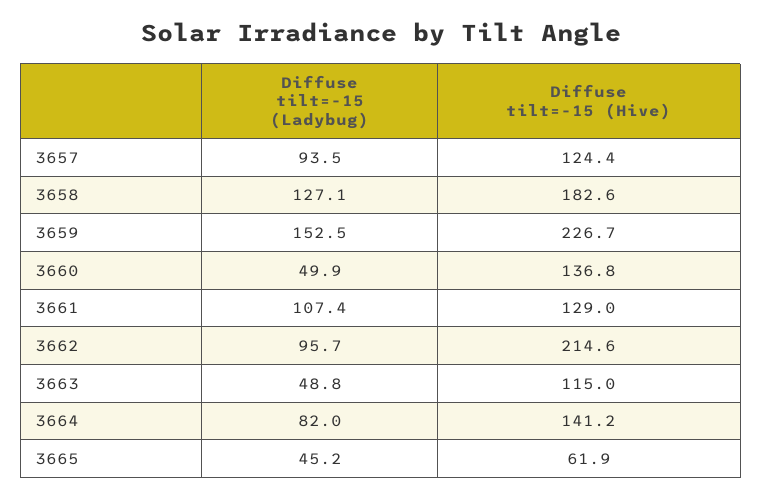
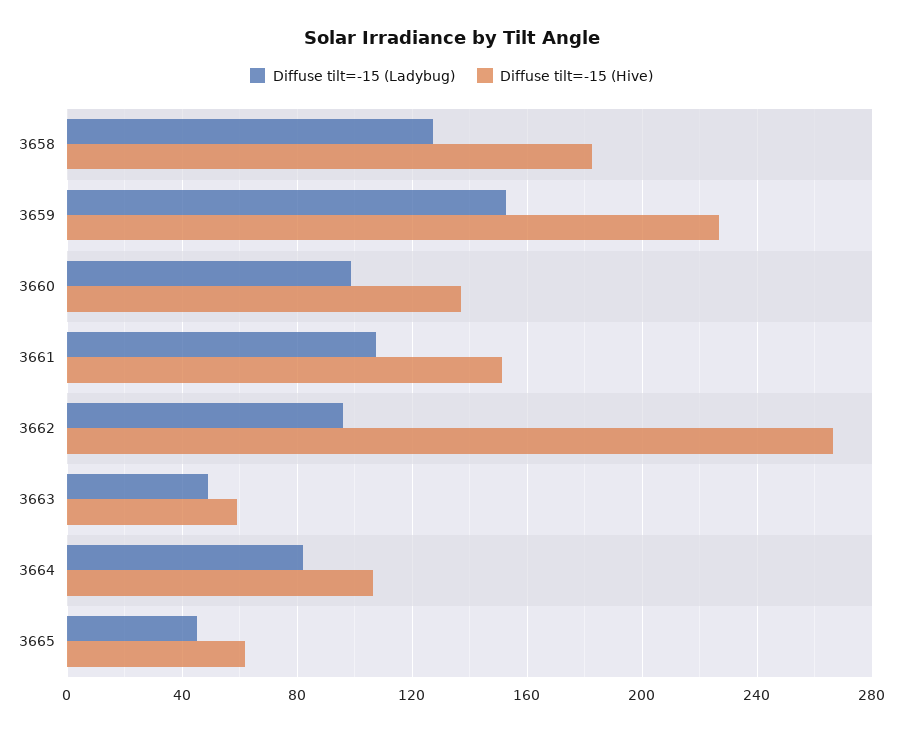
  {
    "Diffuse tilt=-15 (Ladybug)": {
-     "3657": 93.5,
      "3658": 127.1,
      "3659": 152.5,
-     "3660": 49.9,
+     "3660": 100,
      "3661": 107.4,
      "3662": 95.7,
      "3663": 48.8,
      "3664": 82,
      "3665": 45.2
    },
    "Diffuse tilt=-15 (Hive)": {
-     "3657": 124.4,
      "3658": 182.6,
      "3659": 226.7,
      "3660": 136.8,
-     "3661": 129,
+     "3661": 150,
-     "3662": 214.6,
+     "3662": 265,
-     "3663": 115,
+     "3663": 60,
-     "3664": 141.2,
+     "3664": 105,
      "3665": 61.9
    }
  }

